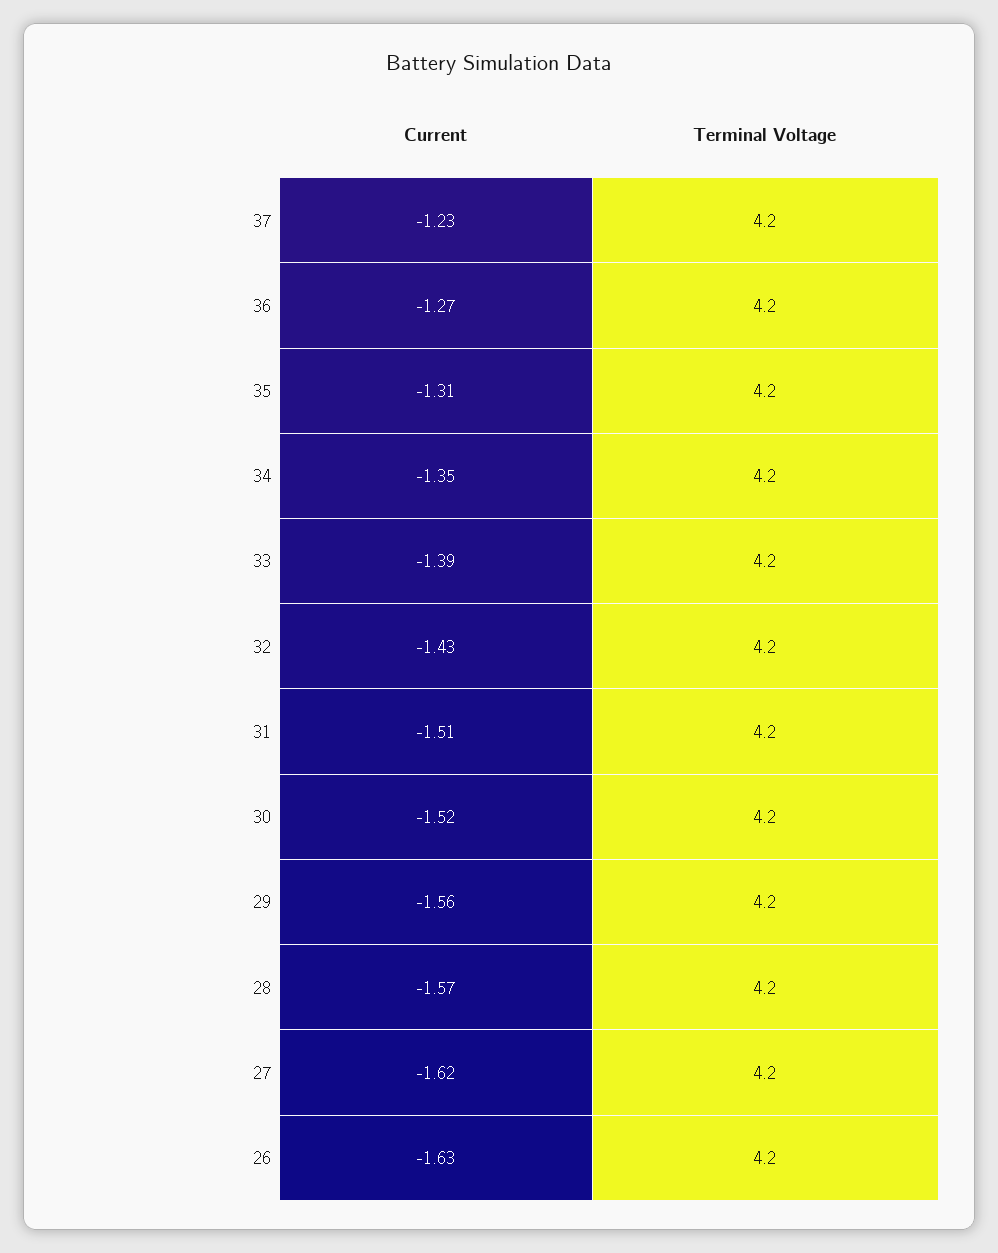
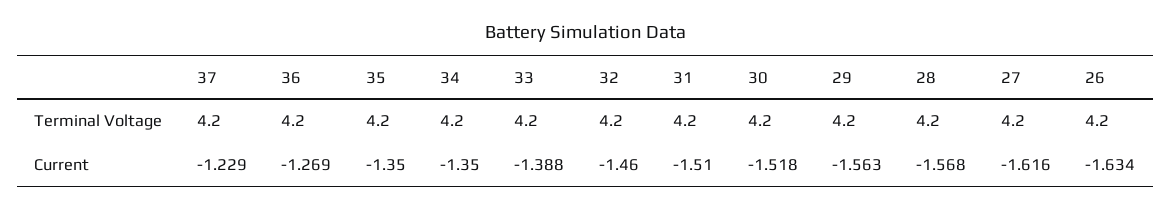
  {
    "Current": {
      "37": -1.229,
      "36": -1.269,
-     "35": -1.31,
+     "35": -1.35,
      "34": -1.35,
      "33": -1.388,
-     "32": -1.43,
+     "32": -1.46,
      "31": -1.51,
      "30": -1.518,
      "29": -1.563,
      "28": -1.568,
      "27": -1.616,
      "26": -1.634
    },
    "Terminal Voltage": {
      "37": 4.2,
      "36": 4.2,
      "35": 4.2,
      "34": 4.2,
      "33": 4.2,
      "32": 4.2,
      "31": 4.2,
      "30": 4.2,
      "29": 4.2,
      "28": 4.2,
      "27": 4.2,
      "26": 4.2
    }
  }

